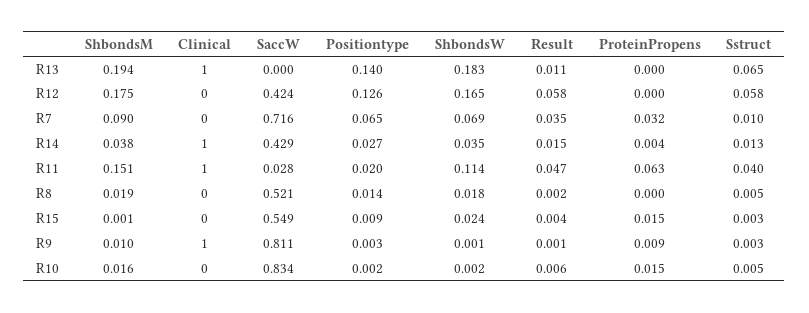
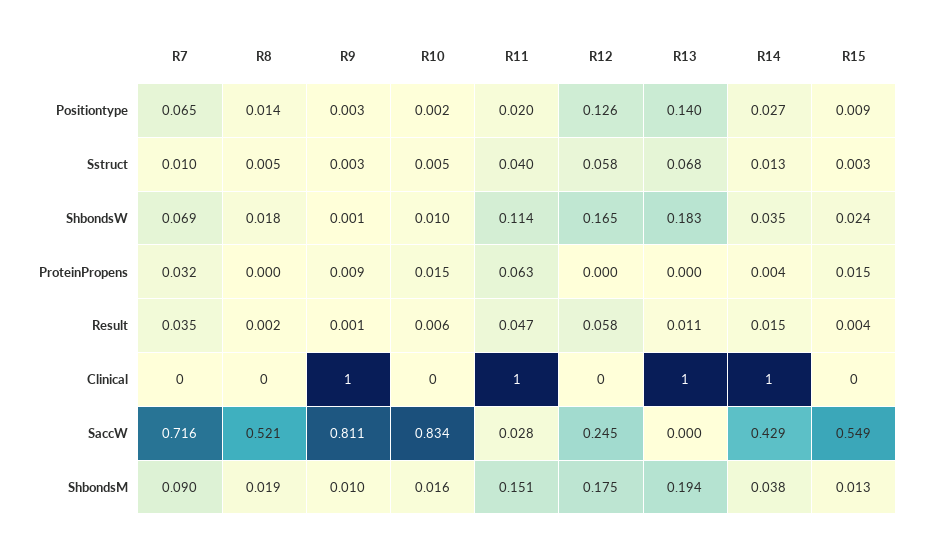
  {
    "ShbondsM": {
      "R13": 0.194,
      "R12": 0.175,
      "R7": 0.09,
      "R14": 0.038,
      "R11": 0.151,
      "R8": 0.019,
-     "R15": 0.001,
+     "R15": 0.013,
      "R9": 0.01,
      "R10": 0.016
    },
    "Clinical": {
      "R13": 1,
      "R12": 0,
      "R7": 0,
      "R14": 1,
      "R11": 1,
      "R8": 0,
      "R15": 0,
      "R9": 1,
      "R10": 0
    },
    "SaccW": {
      "R13": 0,
-     "R12": 0.424,
+     "R12": 0.245,
      "R7": 0.716,
      "R14": 0.429,
      "R11": 0.028,
      "R8": 0.521,
      "R15": 0.549,
      "R9": 0.811,
      "R10": 0.834
    },
    "Positiontype": {
      "R13": 0.14,
      "R12": 0.126,
      "R7": 0.065,
      "R14": 0.027,
      "R11": 0.02,
      "R8": 0.014,
      "R15": 0.009,
      "R9": 0.003,
      "R10": 0.002
    },
    "ShbondsW": {
      "R13": 0.183,
      "R12": 0.165,
      "R7": 0.069,
      "R14": 0.035,
      "R11": 0.114,
      "R8": 0.018,
      "R15": 0.024,
      "R9": 0.001,
-     "R10": 0.002
+     "R10": 0.01
    },
    "Result": {
      "R13": 0.011,
      "R12": 0.058,
      "R7": 0.035,
      "R14": 0.015,
      "R11": 0.047,
      "R8": 0.002,
      "R15": 0.004,
      "R9": 0.001,
      "R10": 0.006
    },
    "ProteinPropens": {
      "R13": 0,
      "R12": 0,
      "R7": 0.032,
      "R14": 0.004,
      "R11": 0.063,
      "R8": 0,
      "R15": 0.015,
      "R9": 0.009,
      "R10": 0.015
    },
    "Sstruct": {
-     "R13": 0.065,
+     "R13": 0.068,
      "R12": 0.058,
      "R7": 0.01,
      "R14": 0.013,
      "R11": 0.04,
      "R8": 0.005,
      "R15": 0.003,
      "R9": 0.003,
      "R10": 0.005
    }
  }

